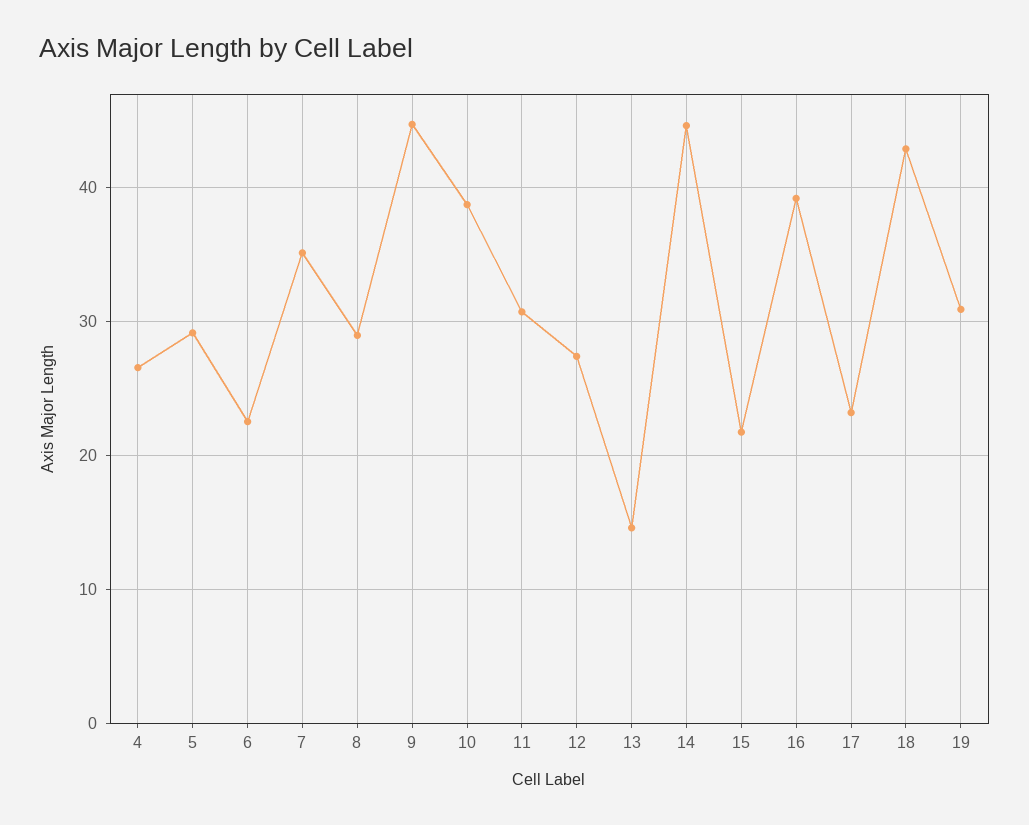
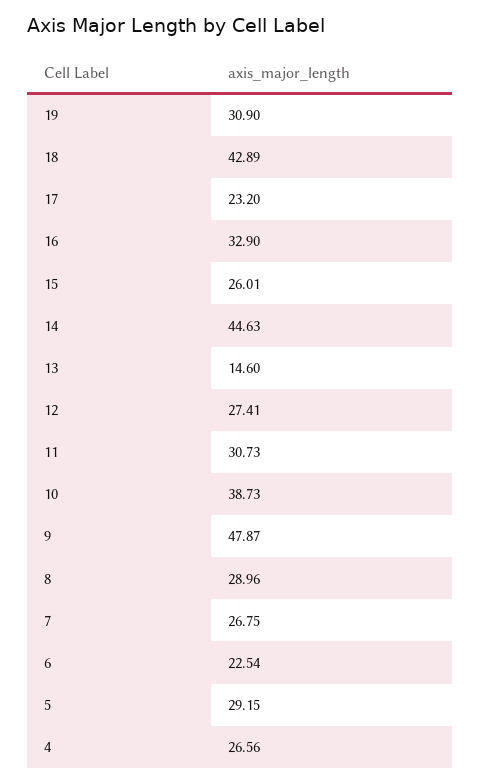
  {
    "4": 26.56,
    "5": 29.15,
    "6": 22.54,
-   "7": 35,
+   "7": 26.75,
    "8": 28.96,
-   "9": 45,
+   "9": 47.87,
    "10": 38.73,
    "11": 30.73,
    "12": 27.41,
    "13": 14.6,
    "14": 44.63,
-   "15": 22,
+   "15": 26.01,
-   "16": 39,
+   "16": 32.9,
    "17": 23.2,
    "18": 42.89,
    "19": 30.9
  }

